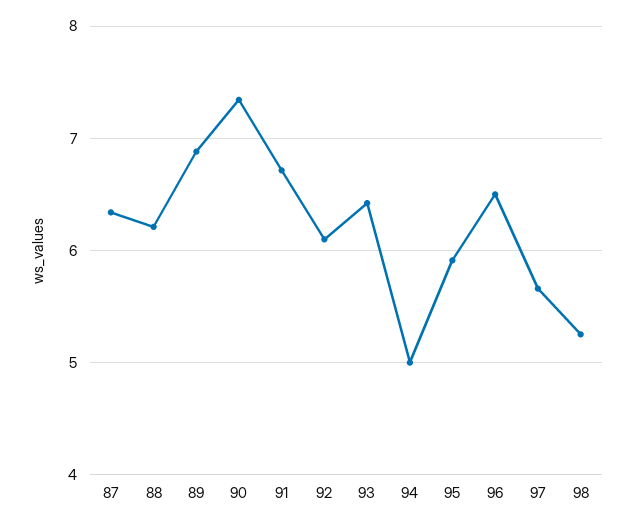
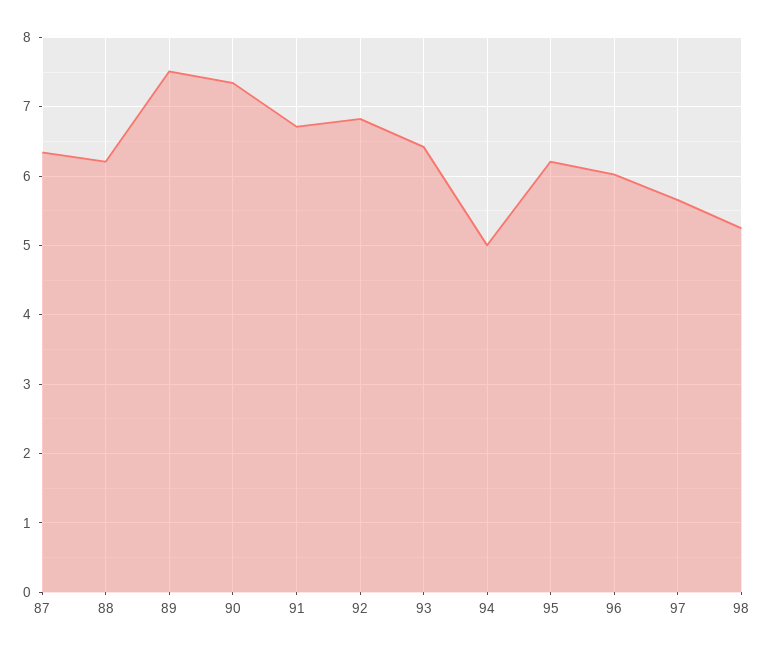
  {
    "87": 6.3,
    "88": 6.2,
-   "89": 6.9,
+   "89": 7.5,
    "90": 7.3,
    "91": 6.7,
-   "92": 6.1,
+   "92": 6.8,
    "93": 6.4,
    "94": 5,
-   "95": 5.9,
+   "95": 6.2,
-   "96": 6.5,
+   "96": 6,
    "97": 5.7,
    "98": 5.3
  }

